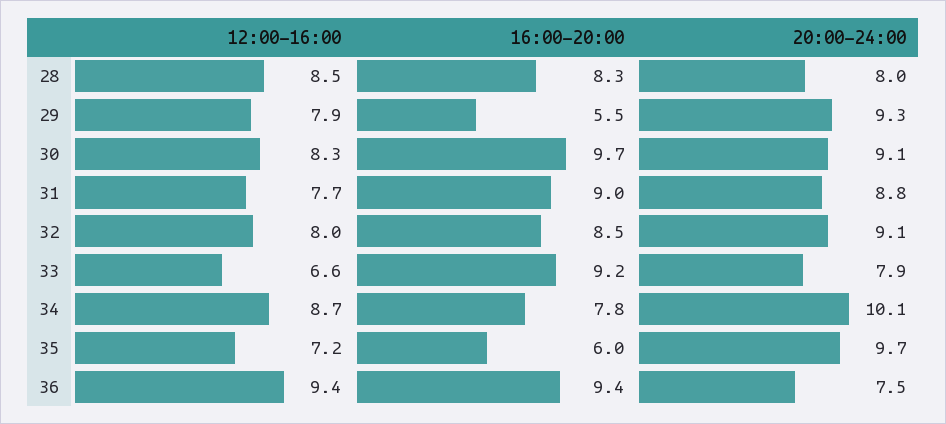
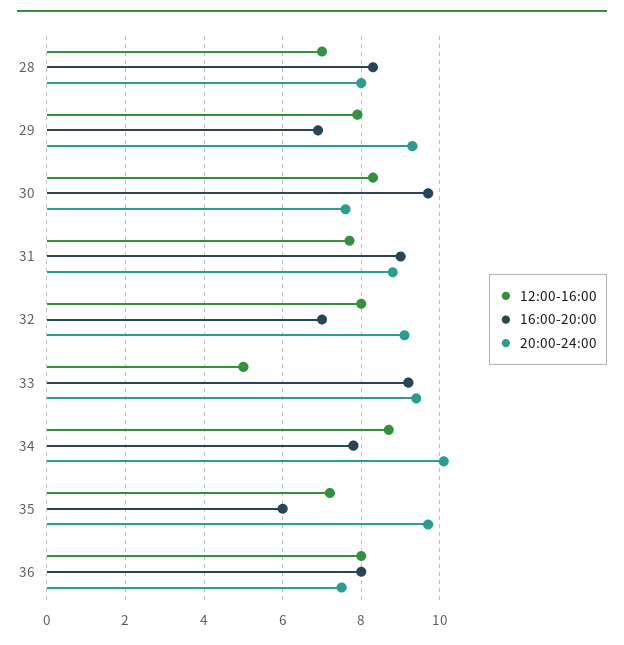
  {
    "12:00-16:00": {
-     "28": 8.5,
+     "28": 7,
      "29": 7.9,
      "30": 8.3,
      "31": 7.7,
      "32": 8,
-     "33": 6.6,
+     "33": 5,
      "34": 8.7,
      "35": 7.2,
-     "36": 9.4
+     "36": 8
    },
    "16:00-20:00": {
      "28": 8.3,
-     "29": 5.5,
+     "29": 7,
      "30": 9.7,
      "31": 9,
-     "32": 8.5,
+     "32": 7,
      "33": 9.2,
      "34": 7.8,
      "35": 6,
-     "36": 9.4
+     "36": 8
    },
    "20:00-24:00": {
      "28": 8,
      "29": 9.3,
-     "30": 9.1,
+     "30": 7.5,
      "31": 8.8,
      "32": 9.1,
-     "33": 7.9,
+     "33": 9.5,
      "34": 10.1,
      "35": 9.7,
      "36": 7.5
    }
  }

